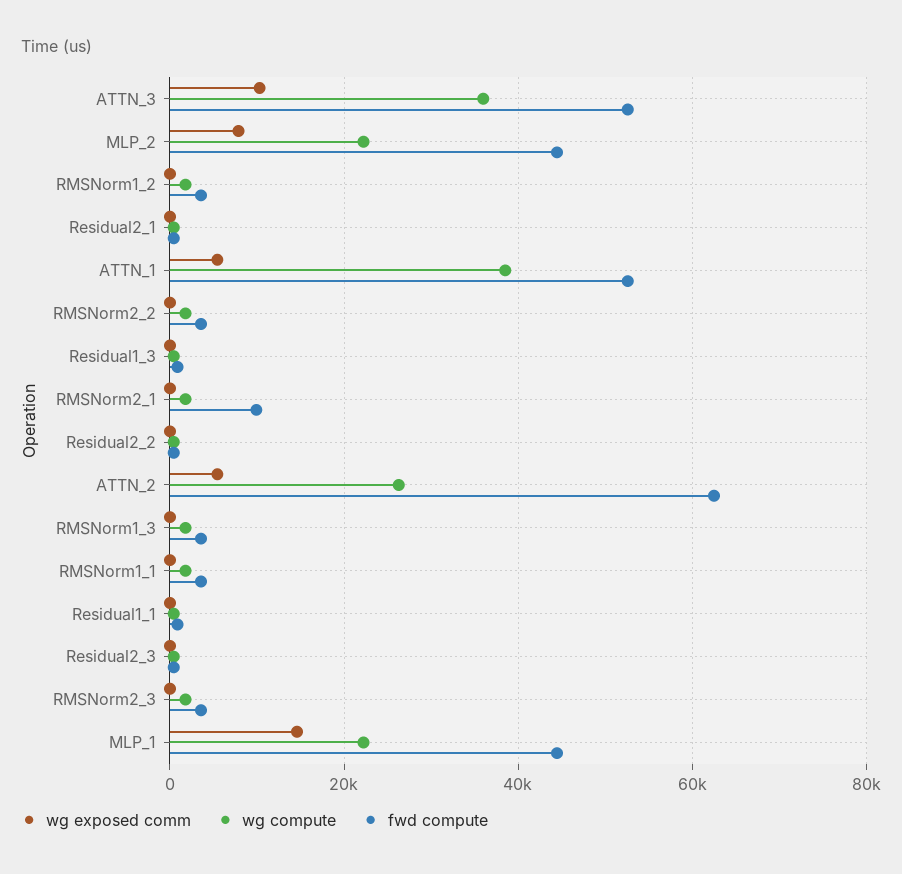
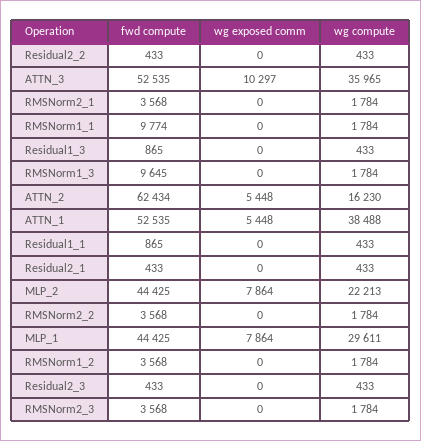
  {
    "wg exposed comm": {
      "ATTN_3": 10297,
      "MLP_2": 7864,
      "RMSNorm1_2": 0,
      "Residual2_1": 0,
      "ATTN_1": 5448,
      "RMSNorm2_2": 0,
      "Residual1_3": 0,
      "RMSNorm2_1": 0,
      "Residual2_2": 0,
      "ATTN_2": 5448,
      "RMSNorm1_3": 0,
      "RMSNorm1_1": 0,
      "Residual1_1": 0,
      "Residual2_3": 0,
      "RMSNorm2_3": 0,
-     "MLP_1": 14000
+     "MLP_1": 7864
    },
    "wg compute": {
      "ATTN_3": 35965,
      "MLP_2": 22213,
      "RMSNorm1_2": 1784,
      "Residual2_1": 433,
      "ATTN_1": 38488,
      "RMSNorm2_2": 1784,
      "Residual1_3": 433,
      "RMSNorm2_1": 1784,
      "Residual2_2": 433,
-     "ATTN_2": 26000,
+     "ATTN_2": 16230,
      "RMSNorm1_3": 1784,
      "RMSNorm1_1": 1784,
      "Residual1_1": 433,
      "Residual2_3": 433,
      "RMSNorm2_3": 1784,
-     "MLP_1": 22000
+     "MLP_1": 29611
    },
    "fwd compute": {
      "ATTN_3": 52535,
      "MLP_2": 44425,
      "RMSNorm1_2": 3568,
      "Residual2_1": 433,
      "ATTN_1": 52535,
      "RMSNorm2_2": 3568,
      "Residual1_3": 865,
-     "RMSNorm2_1": 10000,
+     "RMSNorm2_1": 3568,
      "Residual2_2": 433,
      "ATTN_2": 62434,
-     "RMSNorm1_3": 4000,
+     "RMSNorm1_3": 9645,
-     "RMSNorm1_1": 4000,
+     "RMSNorm1_1": 9774,
      "Residual1_1": 865,
      "Residual2_3": 433,
      "RMSNorm2_3": 3568,
      "MLP_1": 44425
    }
  }

